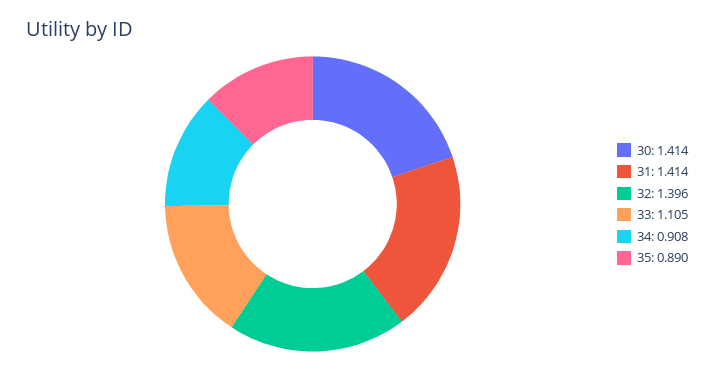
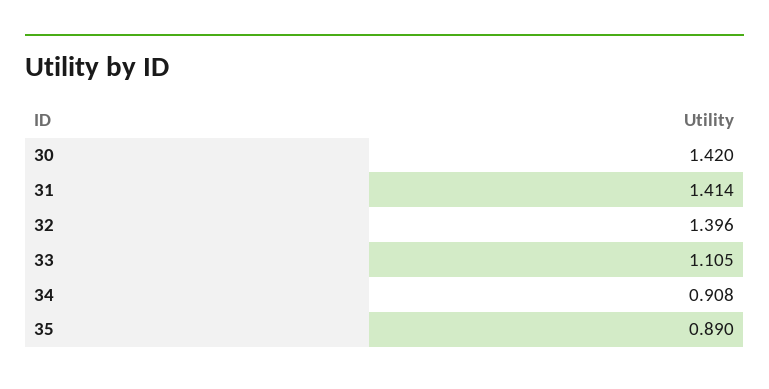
  {
-   "30": 1.414,
+   "30": 1.42,
    "31": 1.414,
    "32": 1.396,
    "33": 1.105,
    "34": 0.908,
    "35": 0.89
  }

